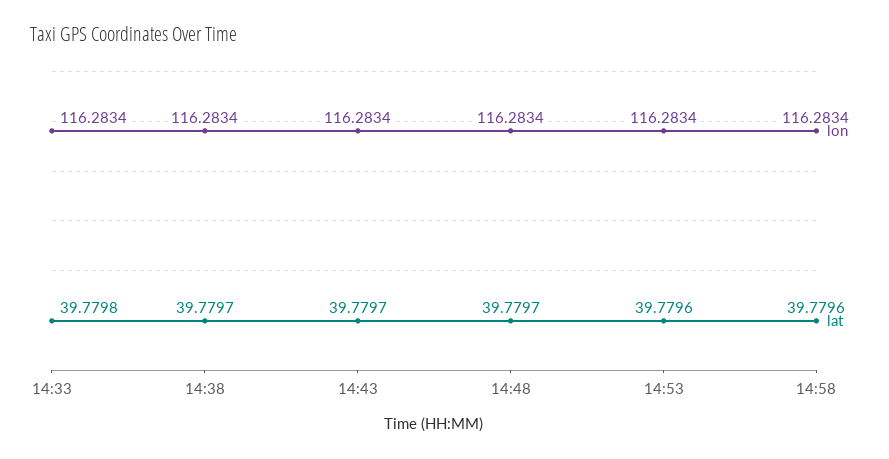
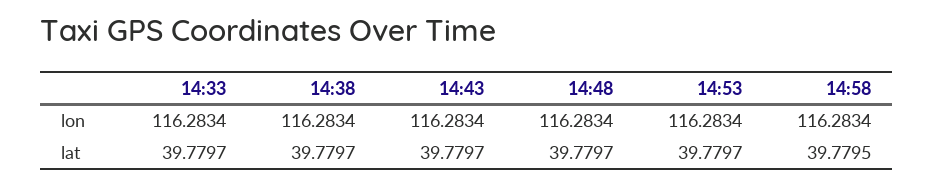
  {
    "lon": {
      "14:33": 116.2834,
      "14:38": 116.2834,
      "14:43": 116.2834,
      "14:48": 116.2834,
      "14:53": 116.2834,
      "14:58": 116.2834
    },
    "lat": {
-     "14:33": 39.7798,
+     "14:33": 39.7797,
      "14:38": 39.7797,
      "14:43": 39.7797,
      "14:48": 39.7797,
-     "14:53": 39.7796,
+     "14:53": 39.7797,
-     "14:58": 39.7796
+     "14:58": 39.7795
    }
  }

